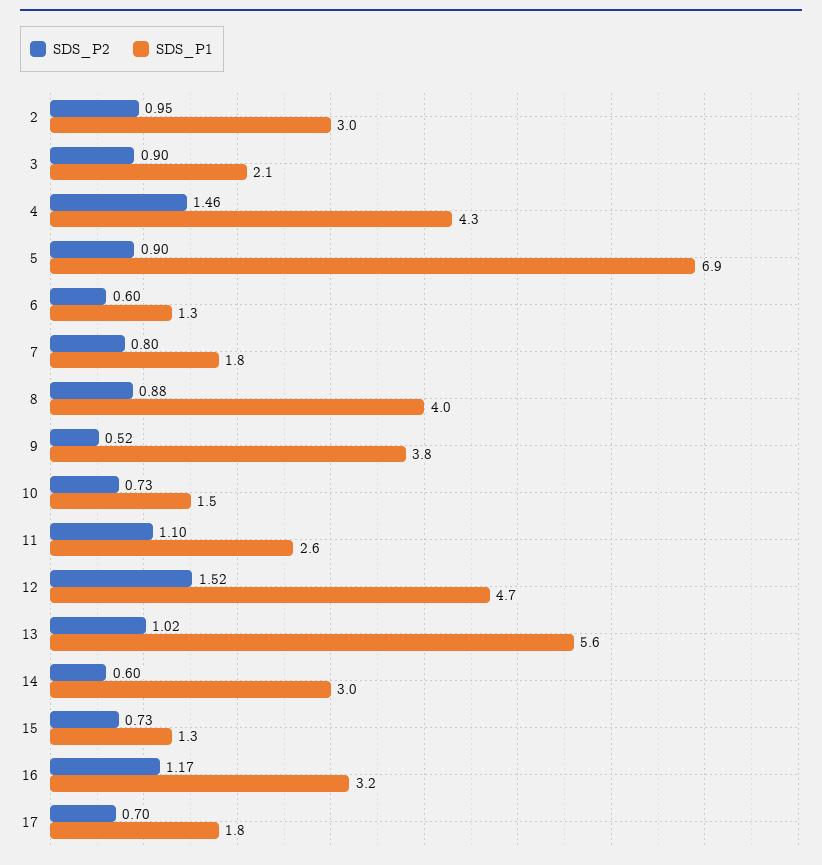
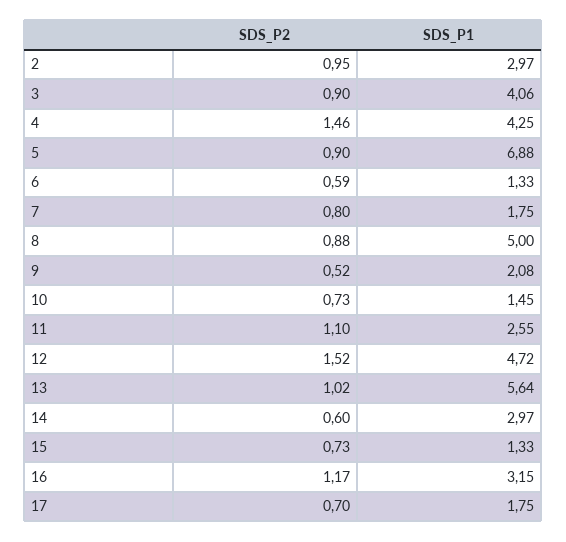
  {
    "SDS_P2": {
      "2": 0.95,
      "3": 0.9,
      "4": 1.46,
      "5": 0.9,
-     "6": 0.6,
+     "6": 0.59,
      "7": 0.8,
      "8": 0.88,
      "9": 0.52,
      "10": 0.73,
      "11": 1.1,
      "12": 1.52,
      "13": 1.02,
      "14": 0.6,
      "15": 0.73,
      "16": 1.17,
      "17": 0.7
    },
    "SDS_P1": {
      "2": 2.97,
-     "3": 2.1,
+     "3": 4.06,
      "4": 4.25,
      "5": 6.88,
      "6": 1.33,
      "7": 1.75,
-     "8": 4,
+     "8": 5,
-     "9": 3.8,
+     "9": 2.08,
      "10": 1.45,
      "11": 2.55,
      "12": 4.72,
      "13": 5.64,
      "14": 2.97,
      "15": 1.33,
      "16": 3.15,
      "17": 1.75
    }
  }

